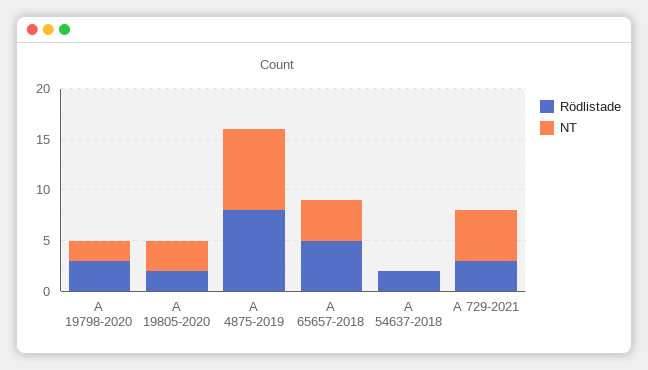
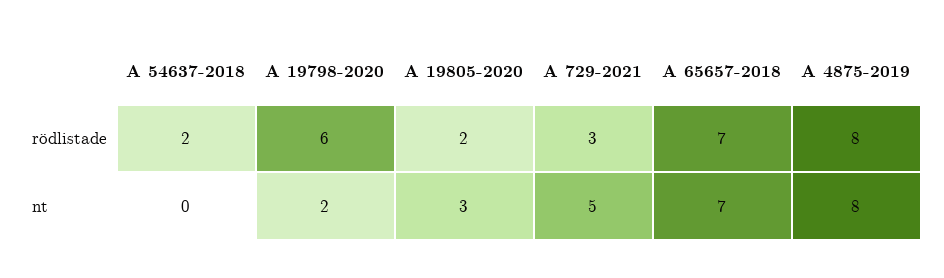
  {
    "Rödlistade": {
-     "A 19798-2020": 3,
+     "A 19798-2020": 6,
      "A 19805-2020": 2,
      "A 4875-2019": 8,
-     "A 65657-2018": 5,
+     "A 65657-2018": 7,
      "A 54637-2018": 2,
      "A 729-2021": 3
    },
    "NT": {
      "A 19798-2020": 2,
      "A 19805-2020": 3,
      "A 4875-2019": 8,
-     "A 65657-2018": 4,
+     "A 65657-2018": 7,
      "A 54637-2018": 0,
      "A 729-2021": 5
    }
  }

